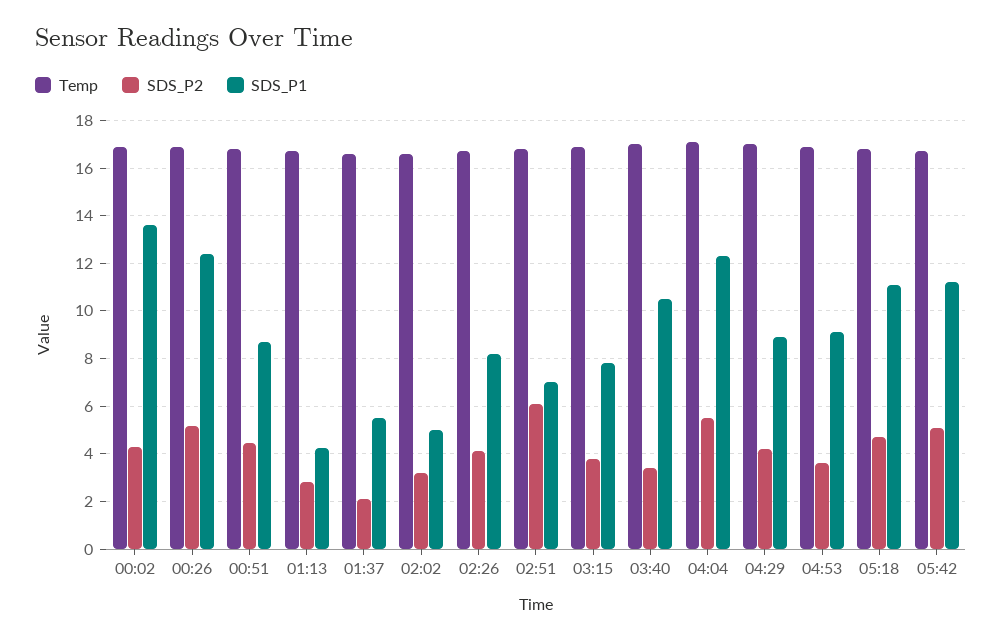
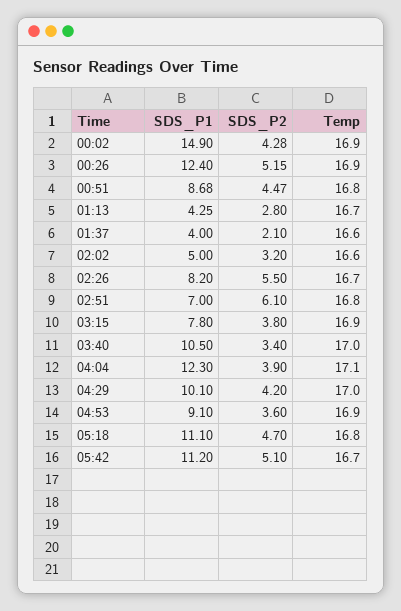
  {
    "Temp": {
      "00:02": 16.9,
      "00:26": 16.9,
      "00:51": 16.8,
      "01:13": 16.7,
      "01:37": 16.6,
      "02:02": 16.6,
      "02:26": 16.7,
      "02:51": 16.8,
      "03:15": 16.9,
      "03:40": 17,
      "04:04": 17.1,
      "04:29": 17,
      "04:53": 16.9,
      "05:18": 16.8,
      "05:42": 16.7
    },
    "SDS_P2": {
      "00:02": 4.28,
      "00:26": 5.15,
      "00:51": 4.47,
      "01:13": 2.8,
      "01:37": 2.1,
      "02:02": 3.2,
-     "02:26": 4,
+     "02:26": 5.5,
      "02:51": 6.1,
      "03:15": 3.8,
      "03:40": 3.4,
-     "04:04": 5.5,
+     "04:04": 3.9,
      "04:29": 4.2,
      "04:53": 3.6,
      "05:18": 4.7,
      "05:42": 5.1
    },
    "SDS_P1": {
-     "00:02": 13.5,
+     "00:02": 14.9,
      "00:26": 12.4,
      "00:51": 8.68,
      "01:13": 4.25,
-     "01:37": 5.5,
+     "01:37": 4,
      "02:02": 5,
      "02:26": 8.2,
      "02:51": 7,
      "03:15": 7.8,
      "03:40": 10.5,
      "04:04": 12.3,
-     "04:29": 9,
+     "04:29": 10.1,
      "04:53": 9.1,
      "05:18": 11.1,
      "05:42": 11.2
    }
  }

